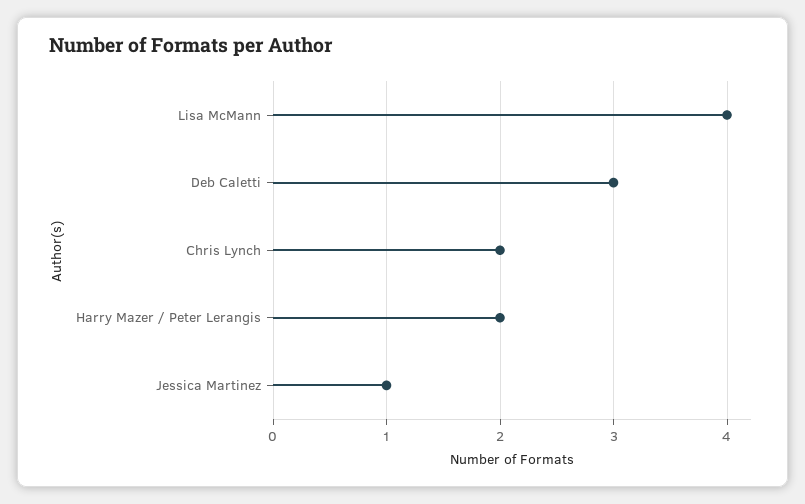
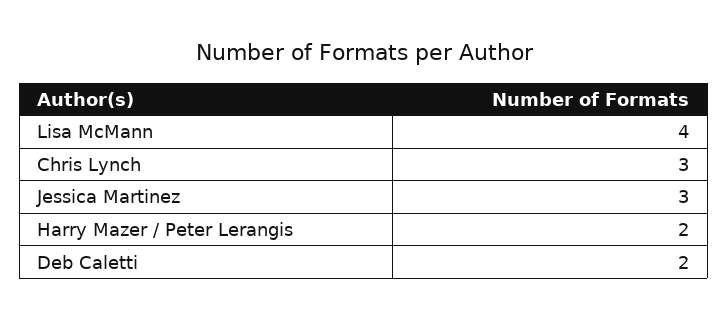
  {
    "Lisa McMann": 4,
-   "Deb Caletti": 3,
+   "Deb Caletti": 2,
-   "Chris Lynch": 2,
+   "Chris Lynch": 3,
    "Harry Mazer / Peter Lerangis": 2,
-   "Jessica Martinez": 1
+   "Jessica Martinez": 3
  }

